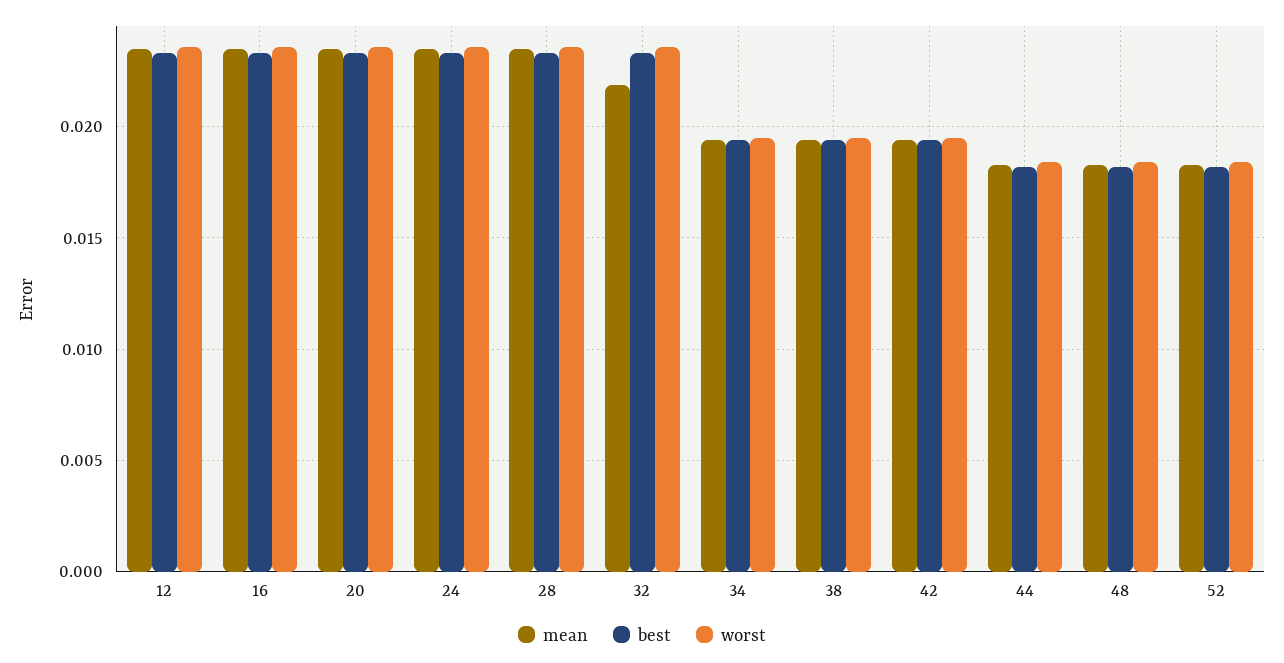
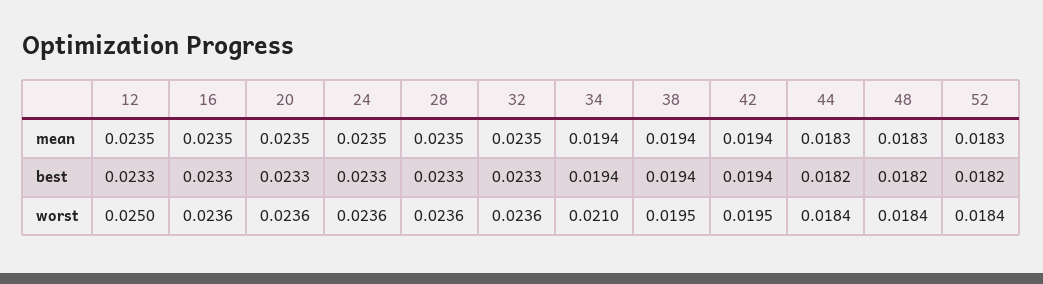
  {
    "mean": {
      "12": 0.0235,
      "16": 0.0235,
      "20": 0.0235,
      "24": 0.0235,
      "28": 0.0235,
-     "32": 0.022,
+     "32": 0.0235,
      "34": 0.0194,
      "38": 0.0194,
      "42": 0.0194,
      "44": 0.0183,
      "48": 0.0183,
      "52": 0.0183
    },
    "best": {
      "12": 0.0233,
      "16": 0.0233,
      "20": 0.0233,
      "24": 0.0233,
      "28": 0.0233,
      "32": 0.0233,
      "34": 0.0194,
      "38": 0.0194,
      "42": 0.0194,
      "44": 0.0182,
      "48": 0.0182,
      "52": 0.0182
    },
    "worst": {
-     "12": 0.0235,
+     "12": 0.025,
      "16": 0.0236,
      "20": 0.0236,
      "24": 0.0236,
      "28": 0.0236,
      "32": 0.0236,
-     "34": 0.0195,
+     "34": 0.021,
      "38": 0.0195,
      "42": 0.0195,
      "44": 0.0184,
      "48": 0.0184,
      "52": 0.0184
    }
  }

